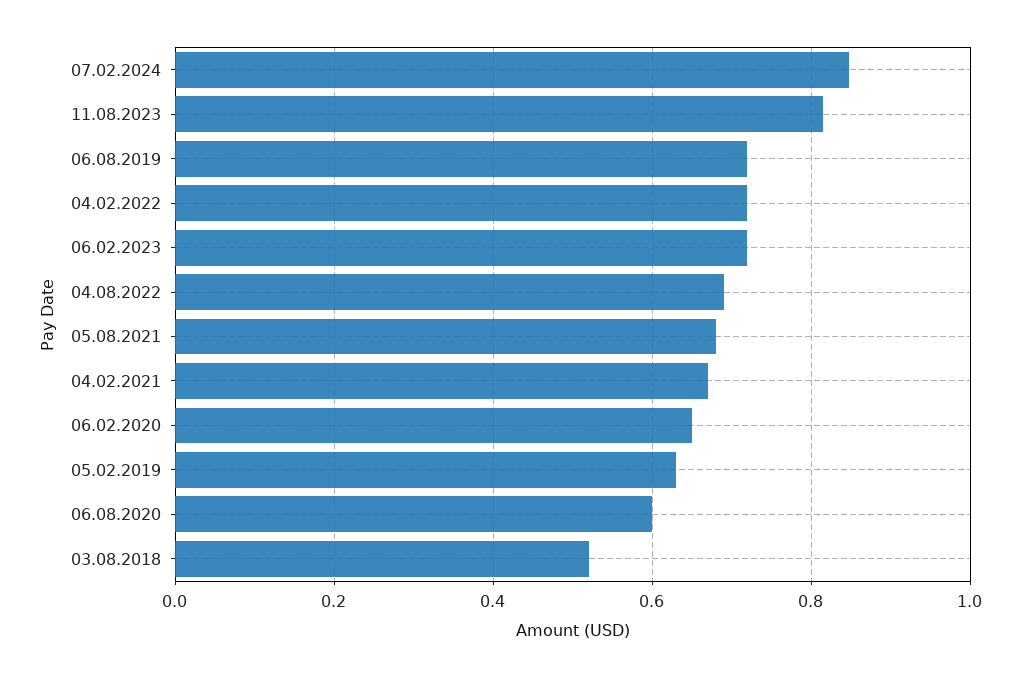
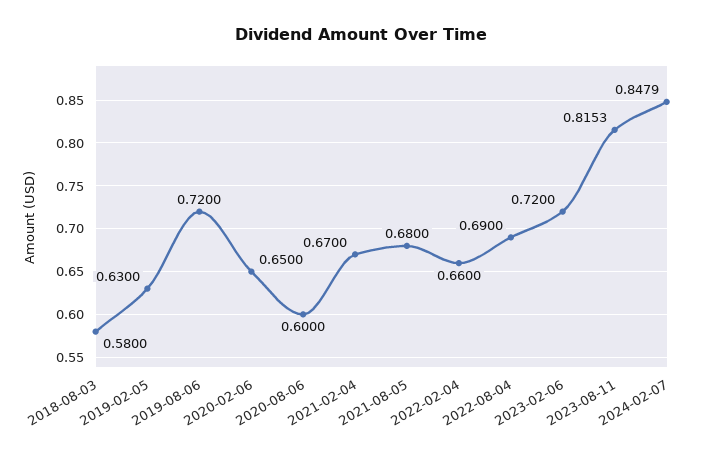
  {
    "07.02.2024": 0.8479,
    "11.08.2023": 0.8153,
    "06.08.2019": 0.72,
-   "04.02.2022": 0.72,
+   "04.02.2022": 0.66,
    "06.02.2023": 0.72,
    "04.08.2022": 0.69,
    "05.08.2021": 0.68,
    "04.02.2021": 0.67,
    "06.02.2020": 0.65,
    "05.02.2019": 0.63,
    "06.08.2020": 0.6,
-   "03.08.2018": 0.52
+   "03.08.2018": 0.58
  }

